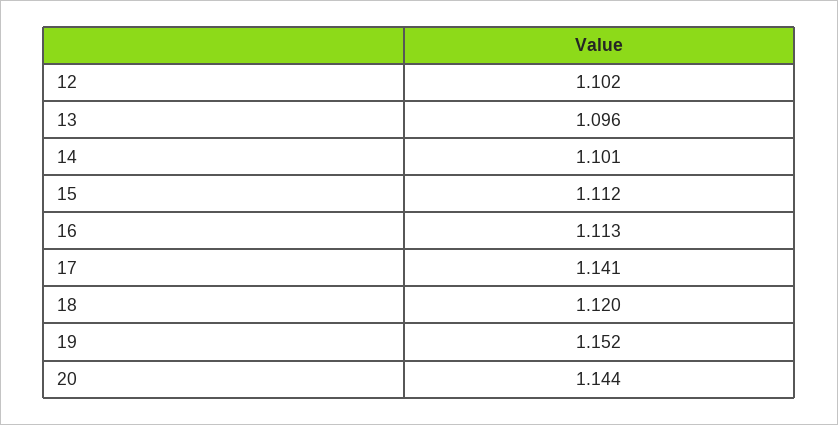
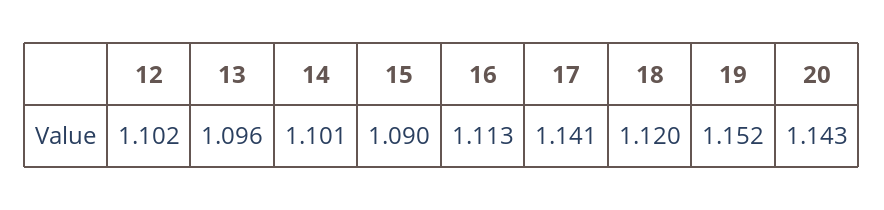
  {
    "12": 1.102,
    "13": 1.096,
    "14": 1.101,
-   "15": 1.112,
+   "15": 1.09,
    "16": 1.113,
    "17": 1.141,
    "18": 1.12,
    "19": 1.152,
-   "20": 1.144
+   "20": 1.143
  }

